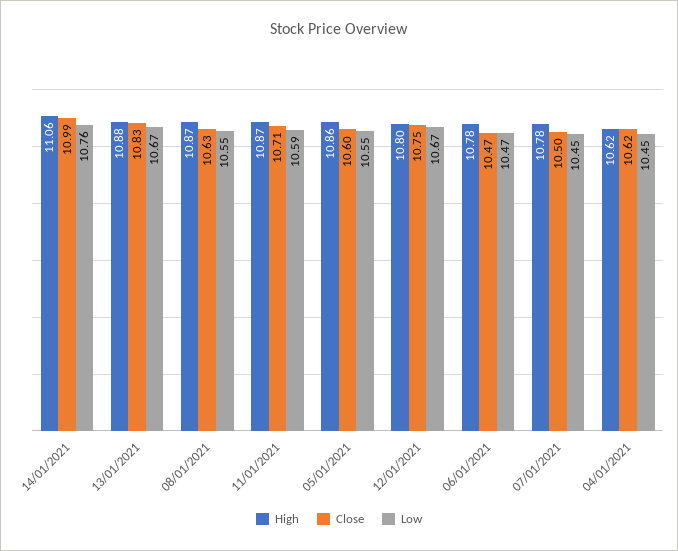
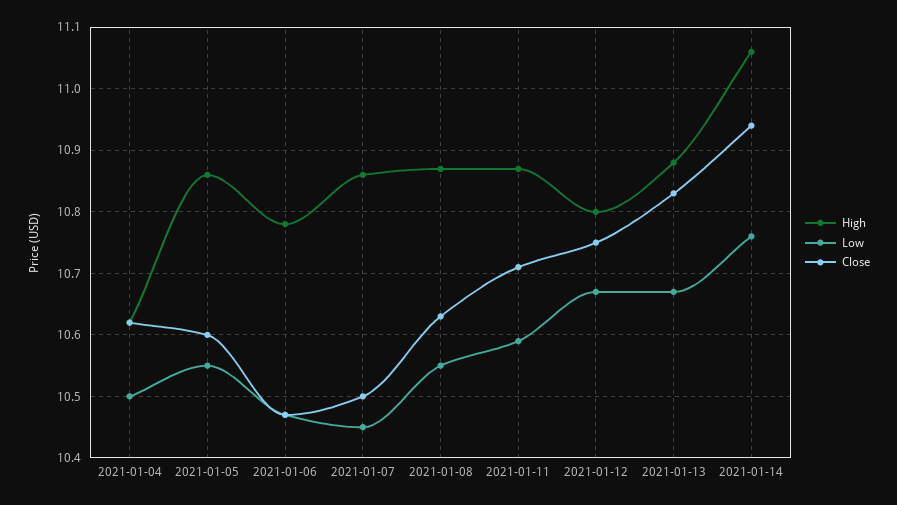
  {
    "High": {
      "14/01/2021": 11.06,
      "13/01/2021": 10.88,
      "08/01/2021": 10.87,
      "11/01/2021": 10.87,
      "05/01/2021": 10.86,
      "12/01/2021": 10.8,
      "06/01/2021": 10.78,
-     "07/01/2021": 10.78,
+     "07/01/2021": 10.86,
      "04/01/2021": 10.62
    },
    "Close": {
-     "14/01/2021": 10.99,
+     "14/01/2021": 10.94,
      "13/01/2021": 10.83,
      "08/01/2021": 10.63,
      "11/01/2021": 10.71,
      "05/01/2021": 10.6,
      "12/01/2021": 10.75,
      "06/01/2021": 10.47,
      "07/01/2021": 10.5,
      "04/01/2021": 10.62
    },
    "Low": {
      "14/01/2021": 10.76,
      "13/01/2021": 10.67,
      "08/01/2021": 10.55,
      "11/01/2021": 10.59,
      "05/01/2021": 10.55,
      "12/01/2021": 10.67,
      "06/01/2021": 10.47,
      "07/01/2021": 10.45,
-     "04/01/2021": 10.45
+     "04/01/2021": 10.5
    }
  }

